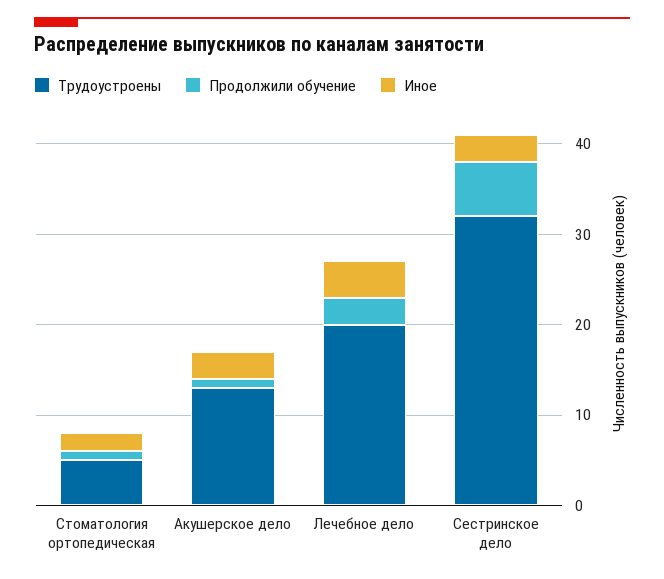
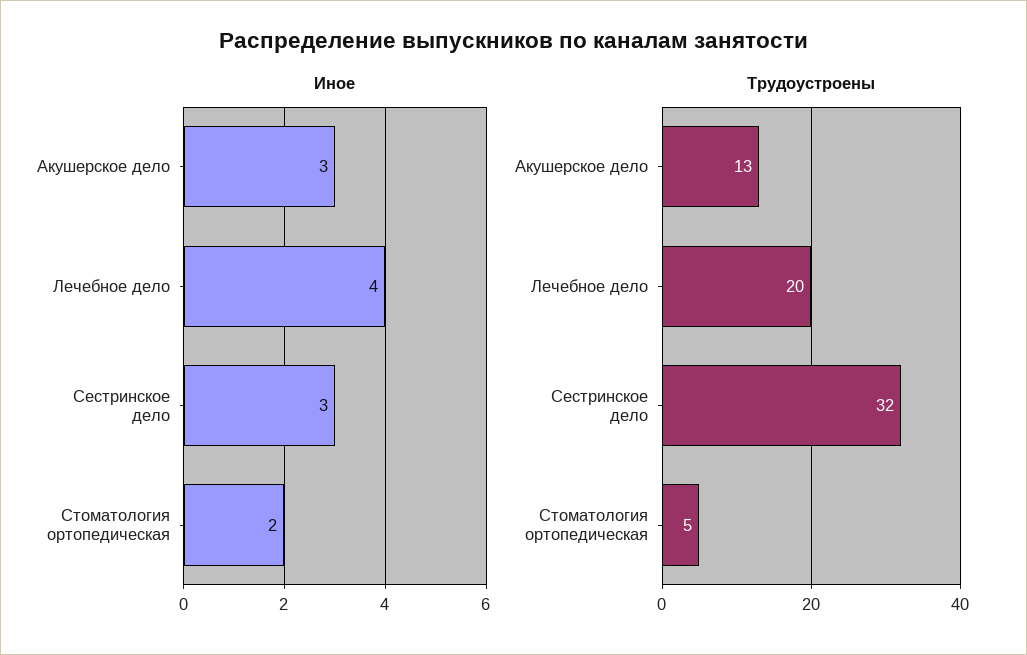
  {
    "Трудоустроены": {
      "Стоматология ортопедическая": 5,
      "Акушерское дело": 13,
      "Лечебное дело": 20,
      "Сестринское дело": 32
    },
-   "Продолжили обучение": {
-     "Стоматология ортопедическая": 1,
-     "Акушерское дело": 1,
-     "Лечебное дело": 3,
-     "Сестринское дело": 6
-   },
    "Иное": {
      "Стоматология ортопедическая": 2,
      "Акушерское дело": 3,
      "Лечебное дело": 4,
      "Сестринское дело": 3
    }
  }

